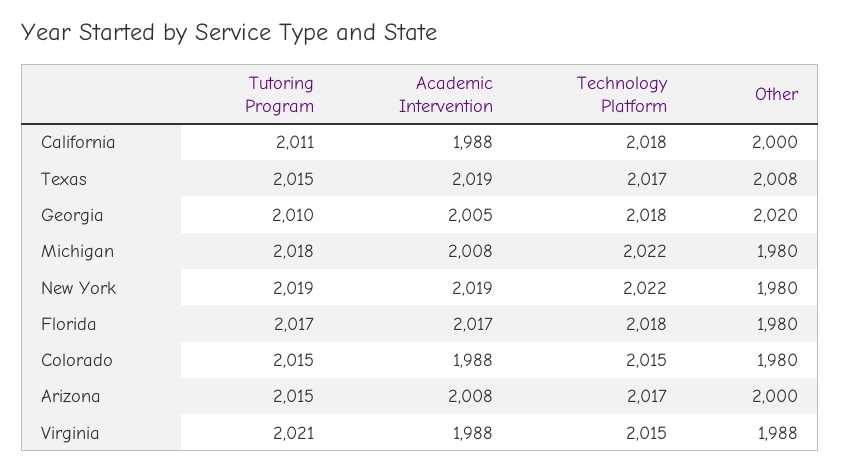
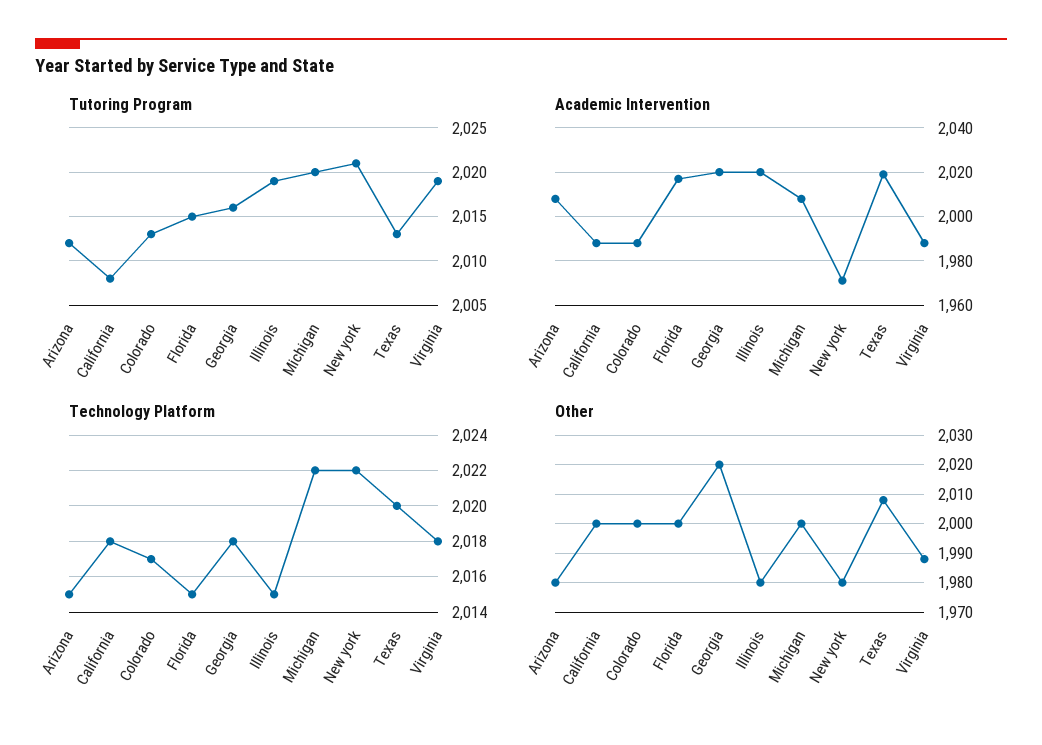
  {
    "Tutoring Program": {
-     "California": 2011,
+     "California": 2008,
-     "Texas": 2015,
+     "Texas": 2013,
-     "Georgia": 2010,
+     "Georgia": 2016,
-     "Michigan": 2018,
+     "Michigan": 2020,
-     "New York": 2019,
+     "New York": 2021,
-     "Florida": 2017,
+     "Florida": 2015,
-     "Colorado": 2015,
+     "Colorado": 2013,
-     "Arizona": 2015,
+     "Arizona": 2012,
-     "Virginia": 2021
+     "Virginia": 2019,
+     "Illinois": 2019
    },
    "Academic Intervention": {
      "California": 1988,
      "Texas": 2019,
-     "Georgia": 2005,
+     "Georgia": 2020,
      "Michigan": 2008,
-     "New York": 2019,
+     "New York": 1970,
      "Florida": 2017,
      "Colorado": 1988,
      "Arizona": 2008,
-     "Virginia": 1988
+     "Virginia": 1988,
+     "Illinois": 2020
    },
    "Technology Platform": {
      "California": 2018,
-     "Texas": 2017,
+     "Texas": 2020,
      "Georgia": 2018,
      "Michigan": 2022,
      "New York": 2022,
-     "Florida": 2018,
+     "Florida": 2015,
-     "Colorado": 2015,
+     "Colorado": 2017,
-     "Arizona": 2017,
+     "Arizona": 2015,
-     "Virginia": 2015
+     "Virginia": 2018,
+     "Illinois": 2015
    },
    "Other": {
      "California": 2000,
      "Texas": 2008,
      "Georgia": 2020,
-     "Michigan": 1980,
+     "Michigan": 2000,
      "New York": 1980,
-     "Florida": 1980,
+     "Florida": 2000,
-     "Colorado": 1980,
+     "Colorado": 2000,
-     "Arizona": 2000,
+     "Arizona": 1980,
-     "Virginia": 1988
+     "Virginia": 1988,
+     "Illinois": 1980
    }
  }

